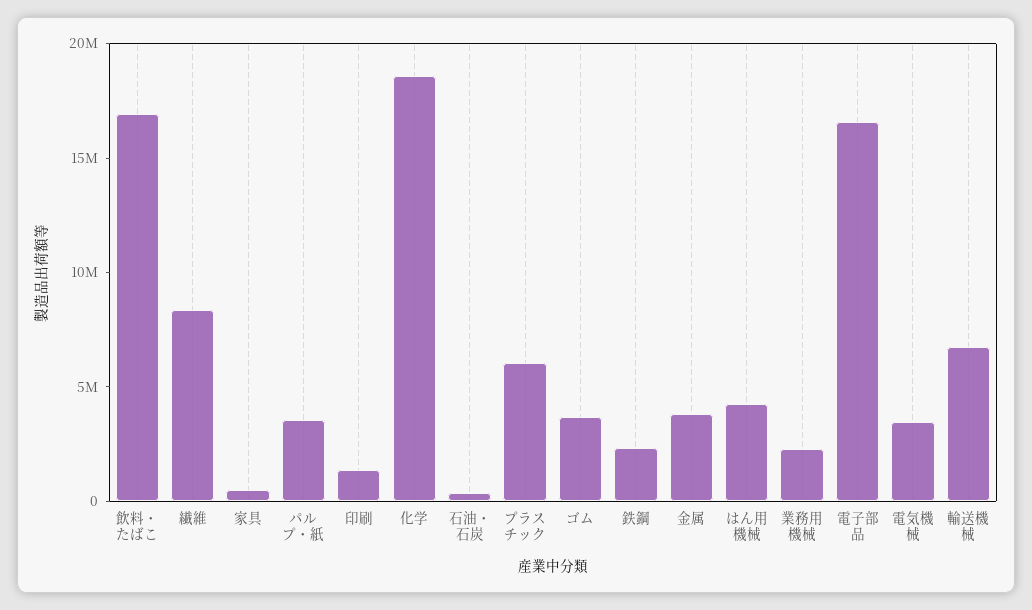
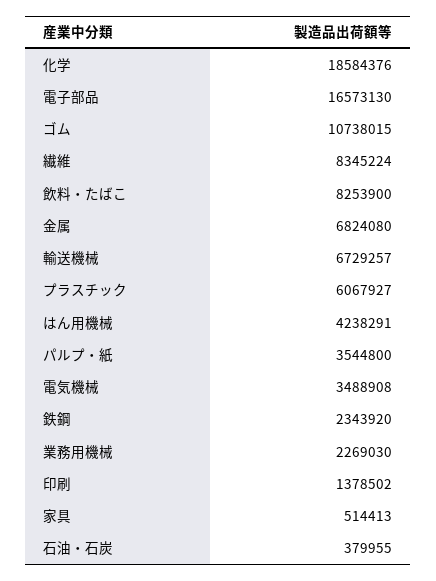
  {
-   "飲料・たばこ": 17000000,
+   "飲料・たばこ": 8253900,
    "繊維": 8345224,
    "家具": 514413,
    "パルプ・紙": 3544800,
    "印刷": 1378502,
    "化学": 18584376,
    "石油・石炭": 379955,
    "プラスチック": 6067927,
-   "ゴム": 4000000,
+   "ゴム": 10738015,
    "鉄鋼": 2343920,
-   "金属": 4000000,
+   "金属": 6824080,
    "はん用機械": 4238291,
    "業務用機械": 2269030,
    "電子部品": 16573130,
    "電気機械": 3488908,
    "輸送機械": 6729257
  }

